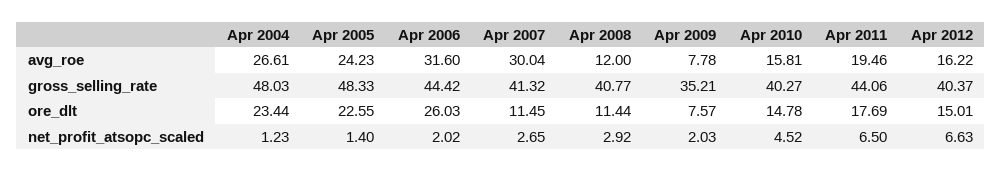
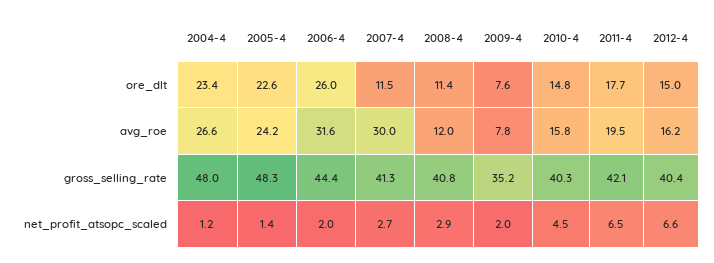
  {
    "Apr 2004": {
      "avg_roe": 26.61,
      "gross_selling_rate": 48.03,
      "ore_dlt": 23.44,
      "net_profit_atsopc_scaled": 1.23
    },
    "Apr 2005": {
      "avg_roe": 24.23,
      "gross_selling_rate": 48.33,
      "ore_dlt": 22.55,
      "net_profit_atsopc_scaled": 1.4
    },
    "Apr 2006": {
      "avg_roe": 31.6,
      "gross_selling_rate": 44.42,
      "ore_dlt": 26.03,
      "net_profit_atsopc_scaled": 2.02
    },
    "Apr 2007": {
      "avg_roe": 30.04,
      "gross_selling_rate": 41.32,
      "ore_dlt": 11.45,
      "net_profit_atsopc_scaled": 2.65
    },
    "Apr 2008": {
      "avg_roe": 12,
      "gross_selling_rate": 40.77,
      "ore_dlt": 11.44,
      "net_profit_atsopc_scaled": 2.92
    },
    "Apr 2009": {
      "avg_roe": 7.78,
      "gross_selling_rate": 35.21,
      "ore_dlt": 7.57,
      "net_profit_atsopc_scaled": 2.03
    },
    "Apr 2010": {
      "avg_roe": 15.81,
      "gross_selling_rate": 40.27,
      "ore_dlt": 14.78,
      "net_profit_atsopc_scaled": 4.52
    },
    "Apr 2011": {
      "avg_roe": 19.46,
-     "gross_selling_rate": 44.06,
+     "gross_selling_rate": 42.1,
      "ore_dlt": 17.69,
      "net_profit_atsopc_scaled": 6.5
    },
    "Apr 2012": {
      "avg_roe": 16.22,
      "gross_selling_rate": 40.37,
      "ore_dlt": 15.01,
      "net_profit_atsopc_scaled": 6.63
    }
  }

